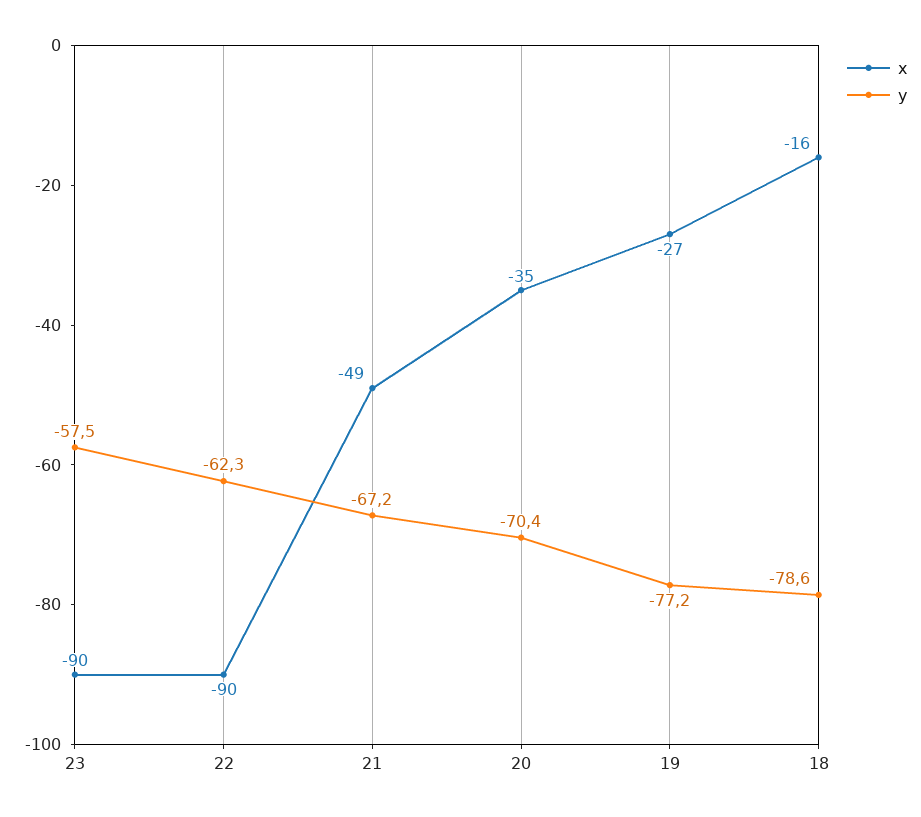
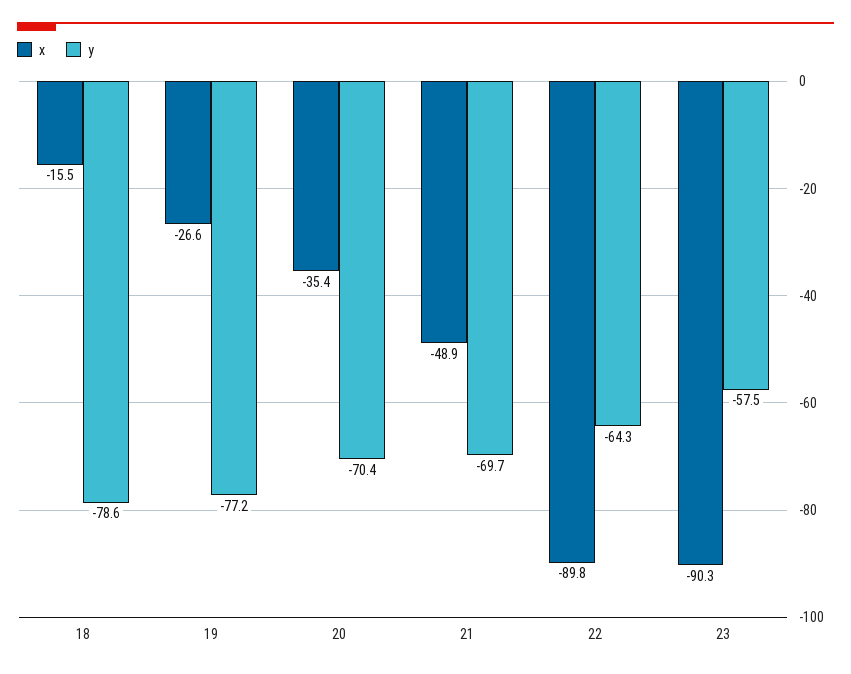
  {
    "x": {
      "23": -90.3,
      "22": -89.8,
      "21": -48.9,
      "20": -35.4,
      "19": -26.6,
      "18": -15.5
    },
    "y": {
      "23": -57.5,
-     "22": -62.3,
+     "22": -64.3,
-     "21": -67.2,
+     "21": -69.7,
      "20": -70.4,
      "19": -77.2,
      "18": -78.6
    }
  }

